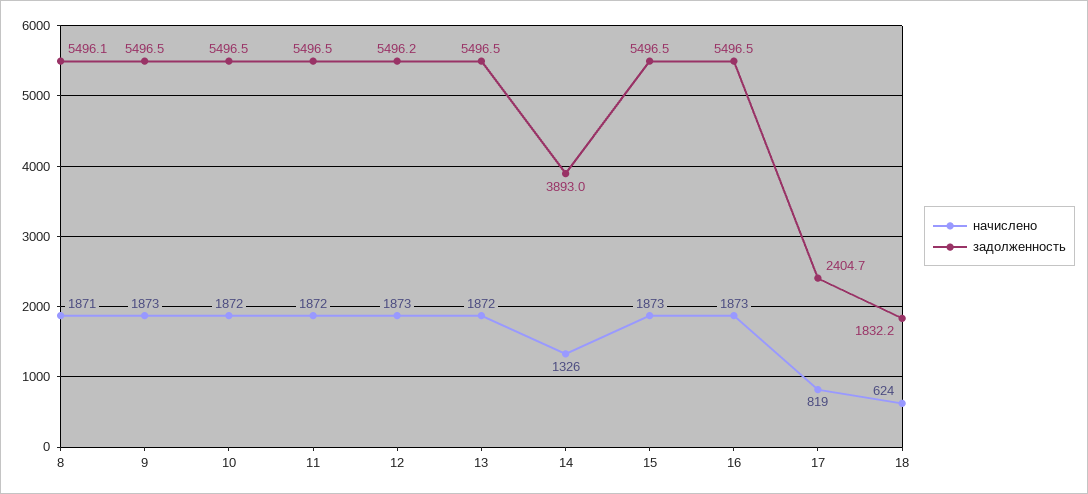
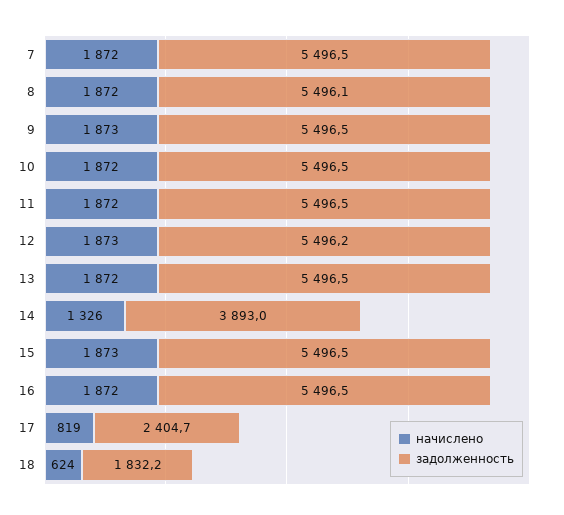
  {
    "начислено": {
-     "8": 1871,
+     "8": 1872,
      "9": 1873,
      "10": 1872,
      "11": 1872,
      "12": 1873,
      "13": 1872,
      "14": 1326,
      "15": 1873,
-     "16": 1873,
+     "16": 1872,
      "17": 819,
-     "18": 624
+     "18": 624,
+     "7": 1872
    },
    "задолженность": {
      "8": 5496.1,
      "9": 5496.5,
      "10": 5496.5,
      "11": 5496.5,
      "12": 5496.2,
      "13": 5496.5,
      "14": 3893,
      "15": 5496.5,
      "16": 5496.5,
      "17": 2404.7,
-     "18": 1832.2
+     "18": 1832.2,
+     "7": 5496.5
    }
  }

